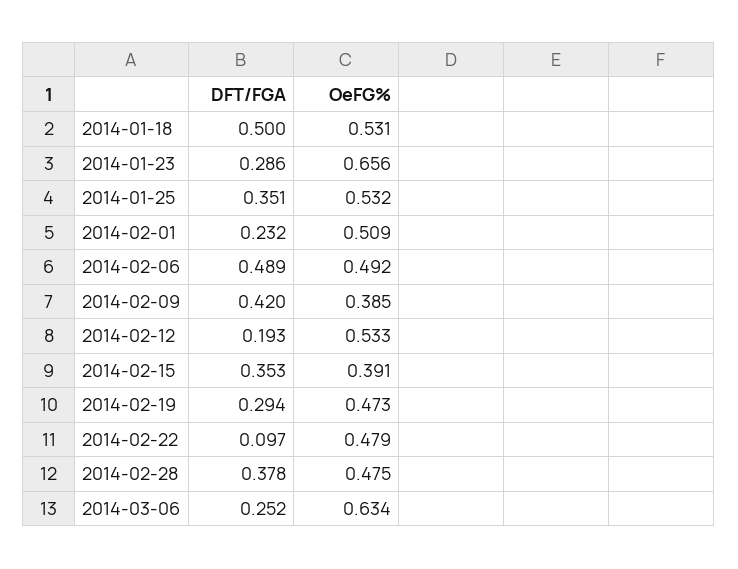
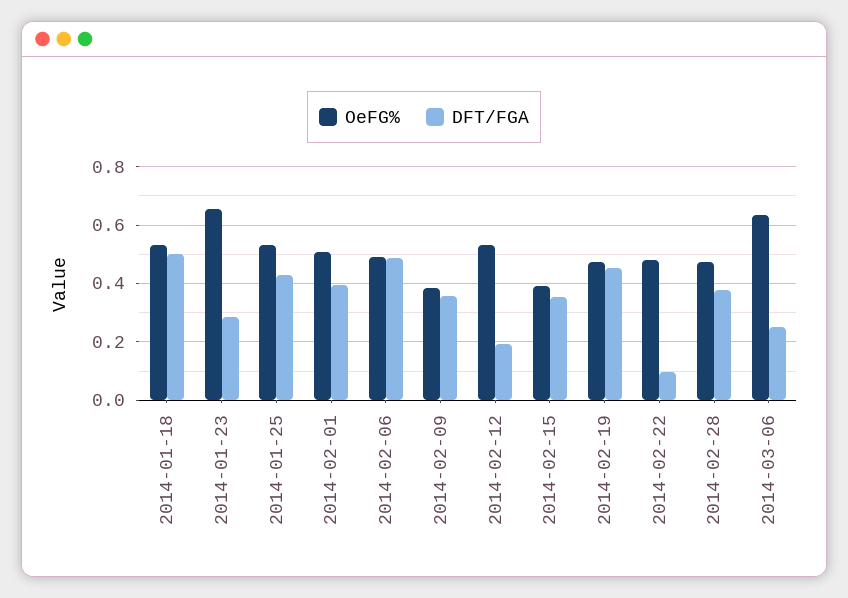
  {
    "DFT/FGA": {
      "2014-01-18": 0.5,
      "2014-01-23": 0.286,
-     "2014-01-25": 0.351,
+     "2014-01-25": 0.425,
-     "2014-02-01": 0.232,
+     "2014-02-01": 0.4,
      "2014-02-06": 0.489,
-     "2014-02-09": 0.42,
+     "2014-02-09": 0.35,
      "2014-02-12": 0.193,
      "2014-02-15": 0.353,
-     "2014-02-19": 0.294,
+     "2014-02-19": 0.45,
      "2014-02-22": 0.097,
      "2014-02-28": 0.378,
      "2014-03-06": 0.252
    },
    "OeFG%": {
      "2014-01-18": 0.531,
      "2014-01-23": 0.656,
      "2014-01-25": 0.532,
      "2014-02-01": 0.509,
      "2014-02-06": 0.492,
      "2014-02-09": 0.385,
      "2014-02-12": 0.533,
      "2014-02-15": 0.391,
      "2014-02-19": 0.473,
      "2014-02-22": 0.479,
      "2014-02-28": 0.475,
      "2014-03-06": 0.634
    }
  }

